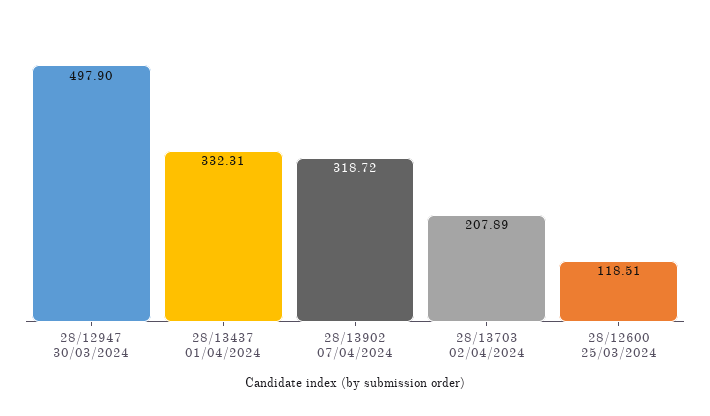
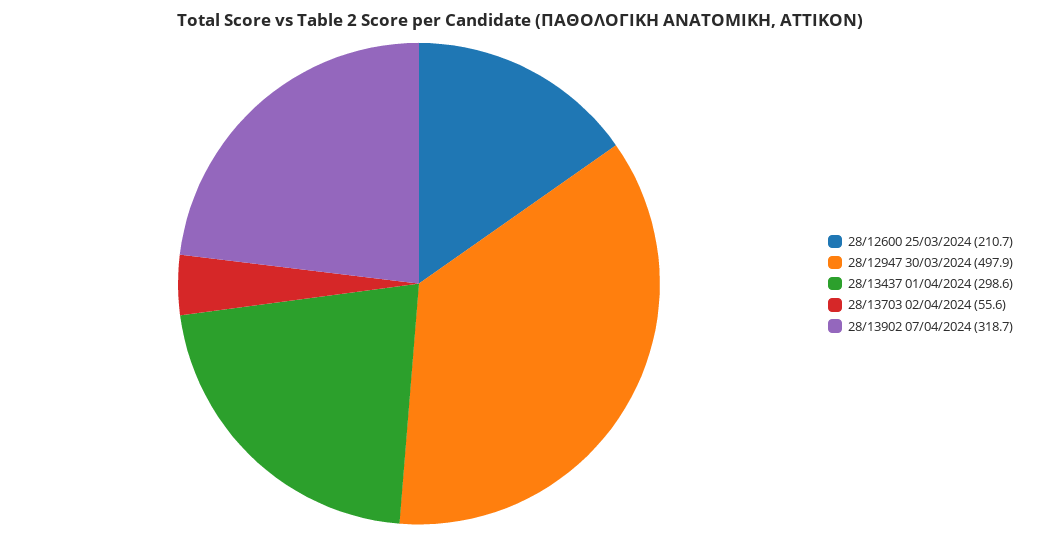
  {
    "28/12947 30/03/2024": 497.9,
-   "28/13437 01/04/2024": 332.31,
+   "28/13437 01/04/2024": 298.6,
    "28/13902 07/04/2024": 318.72,
-   "28/13703 02/04/2024": 207.89,
+   "28/13703 02/04/2024": 55.6,
-   "28/12600 25/03/2024": 118.51
+   "28/12600 25/03/2024": 210.7
  }

